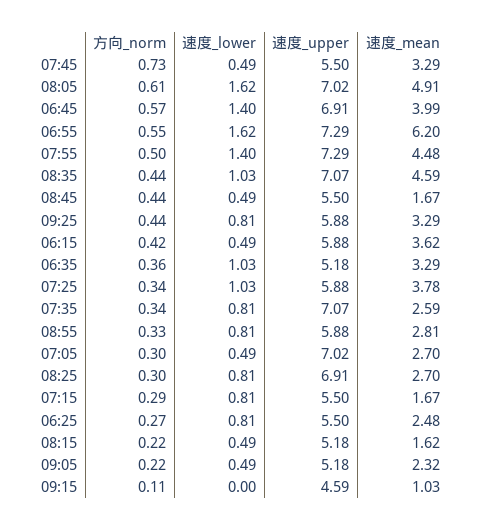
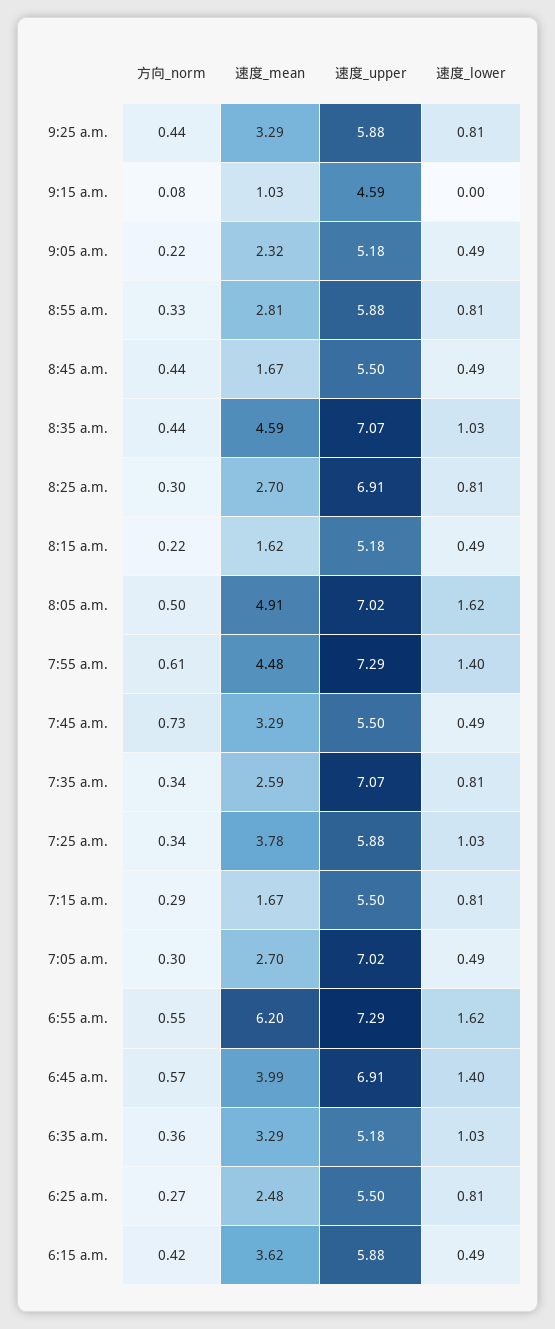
  {
    "方向_norm": {
      "07:45": 0.73,
-     "08:05": 0.61,
+     "08:05": 0.5,
      "06:45": 0.57,
      "06:55": 0.55,
-     "07:55": 0.5,
+     "07:55": 0.61,
      "08:35": 0.44,
      "08:45": 0.44,
      "09:25": 0.44,
      "06:15": 0.42,
      "06:35": 0.36,
      "07:25": 0.34,
      "07:35": 0.34,
      "08:55": 0.33,
      "07:05": 0.3,
      "08:25": 0.3,
      "07:15": 0.29,
      "06:25": 0.27,
      "08:15": 0.22,
      "09:05": 0.22,
-     "09:15": 0.11
+     "09:15": 0.08
    },
    "速度_lower": {
      "07:45": 0.49,
      "08:05": 1.62,
      "06:45": 1.4,
      "06:55": 1.62,
      "07:55": 1.4,
      "08:35": 1.03,
      "08:45": 0.49,
      "09:25": 0.81,
      "06:15": 0.49,
      "06:35": 1.03,
      "07:25": 1.03,
      "07:35": 0.81,
      "08:55": 0.81,
      "07:05": 0.49,
      "08:25": 0.81,
      "07:15": 0.81,
      "06:25": 0.81,
      "08:15": 0.49,
      "09:05": 0.49,
      "09:15": 0
    },
    "速度_upper": {
      "07:45": 5.5,
      "08:05": 7.02,
      "06:45": 6.91,
      "06:55": 7.29,
      "07:55": 7.29,
      "08:35": 7.07,
      "08:45": 5.5,
      "09:25": 5.88,
      "06:15": 5.88,
      "06:35": 5.18,
      "07:25": 5.88,
      "07:35": 7.07,
      "08:55": 5.88,
      "07:05": 7.02,
      "08:25": 6.91,
      "07:15": 5.5,
      "06:25": 5.5,
      "08:15": 5.18,
      "09:05": 5.18,
      "09:15": 4.59
    },
    "速度_mean": {
      "07:45": 3.29,
      "08:05": 4.91,
      "06:45": 3.99,
      "06:55": 6.2,
      "07:55": 4.48,
      "08:35": 4.59,
      "08:45": 1.67,
      "09:25": 3.29,
      "06:15": 3.62,
      "06:35": 3.29,
      "07:25": 3.78,
      "07:35": 2.59,
      "08:55": 2.81,
      "07:05": 2.7,
      "08:25": 2.7,
      "07:15": 1.67,
      "06:25": 2.48,
      "08:15": 1.62,
      "09:05": 2.32,
      "09:15": 1.03
    }
  }

